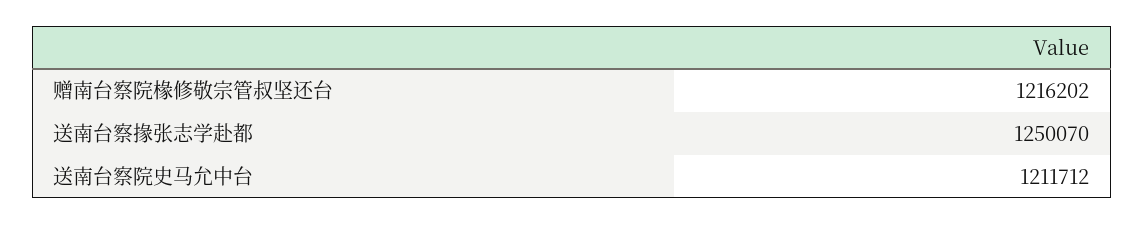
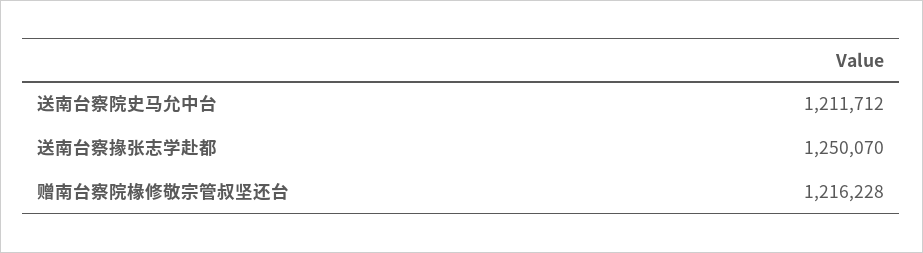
  {
-   "赠南台察院椽修敬宗管叔坚还台": 1216202,
+   "赠南台察院椽修敬宗管叔坚还台": 1216228,
    "送南台察掾张志学赴都": 1250070,
    "送南台察院史马允中台": 1211712
  }

